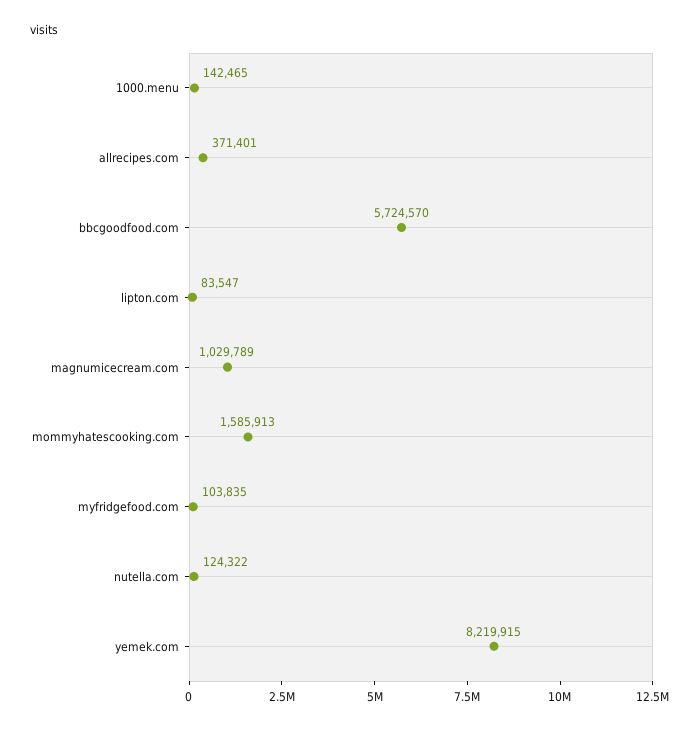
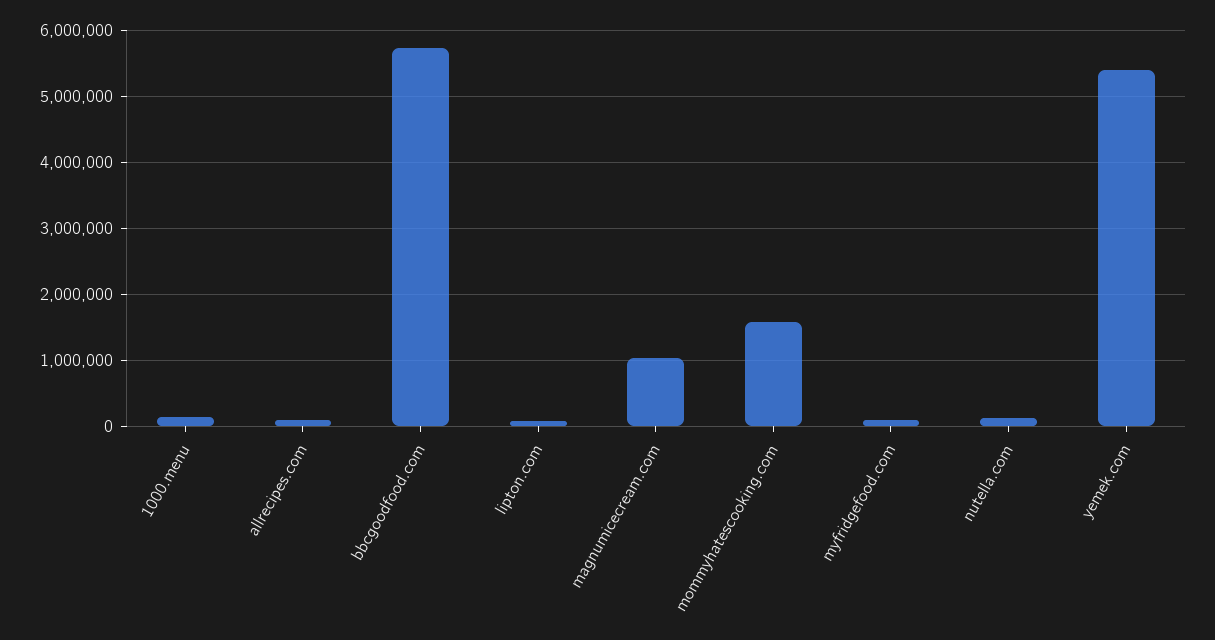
  {
    "1000.menu": 142465,
-   "allrecipes.com": 371401,
+   "allrecipes.com": 100000,
    "bbcgoodfood.com": 5724570,
    "lipton.com": 83547,
    "magnumicecream.com": 1029789,
    "mommyhatescooking.com": 1585913,
    "myfridgefood.com": 103835,
    "nutella.com": 124322,
-   "yemek.com": 8219915
+   "yemek.com": 5400000
  }

